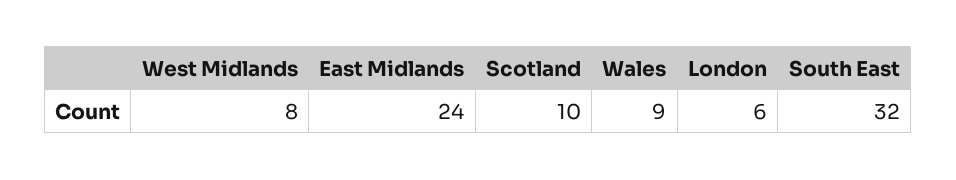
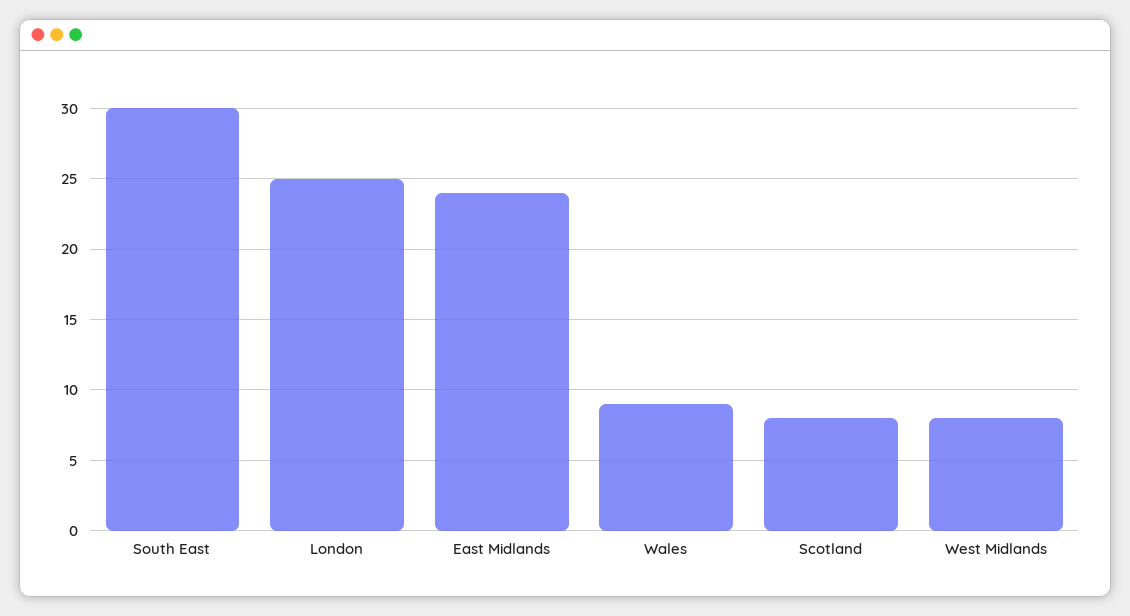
  {
    "West Midlands": 8,
    "East Midlands": 24,
-   "Scotland": 10,
+   "Scotland": 8,
    "Wales": 9,
-   "London": 6,
+   "London": 25,
-   "South East": 32
+   "South East": 30
  }

